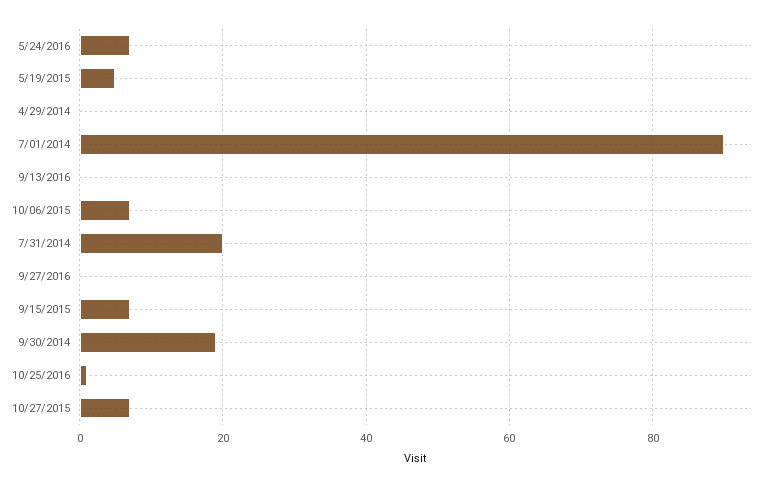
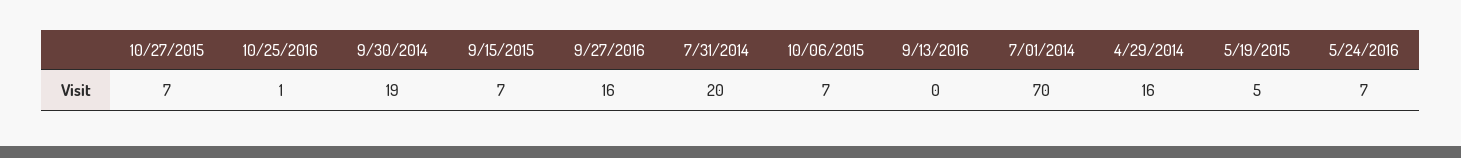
  {
    "5/24/2016": 7,
    "5/19/2015": 5,
-   "4/29/2014": 0,
+   "4/29/2014": 16,
-   "7/01/2014": 90,
+   "7/01/2014": 70,
    "9/13/2016": 0,
    "10/06/2015": 7,
    "7/31/2014": 20,
-   "9/27/2016": 0,
+   "9/27/2016": 16,
    "9/15/2015": 7,
    "9/30/2014": 19,
    "10/25/2016": 1,
    "10/27/2015": 7
  }

